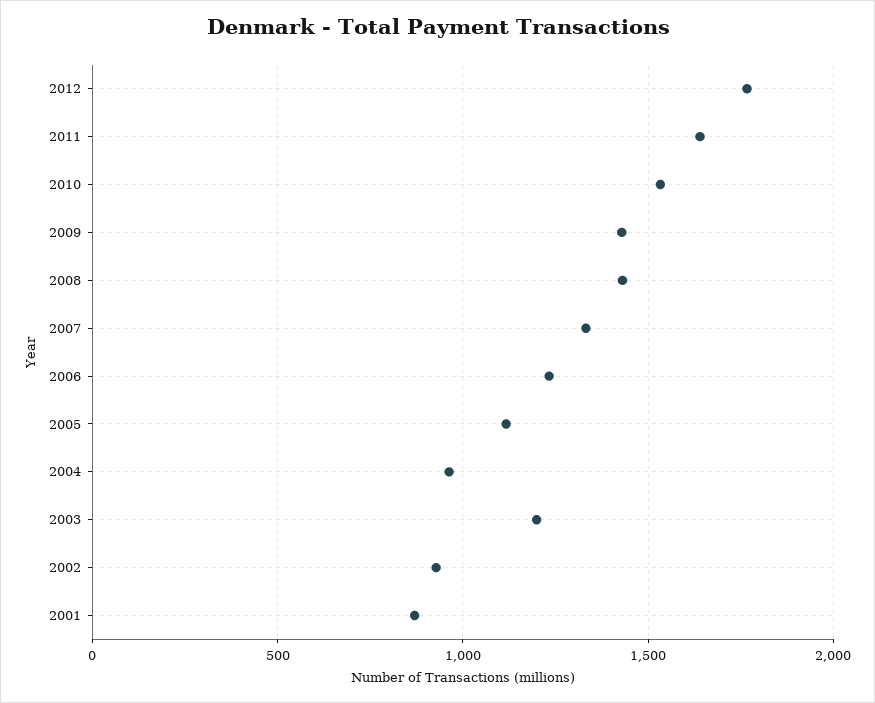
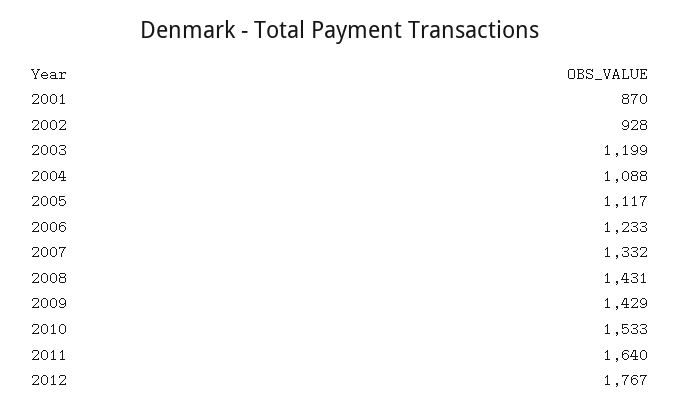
  {
    "2012": 1767,
    "2011": 1640,
    "2010": 1533,
    "2009": 1429,
    "2008": 1431,
    "2007": 1332,
    "2006": 1233,
    "2005": 1117,
-   "2004": 950,
+   "2004": 1088,
    "2003": 1199,
    "2002": 928,
    "2001": 870
  }

